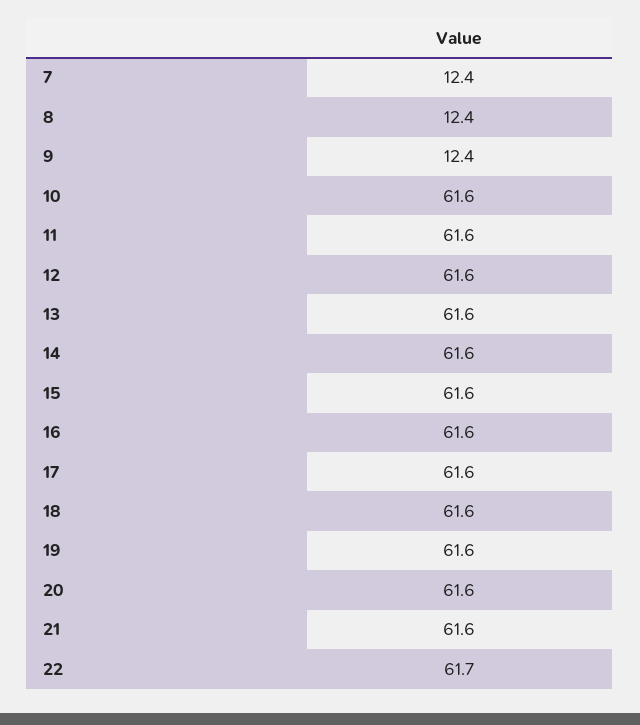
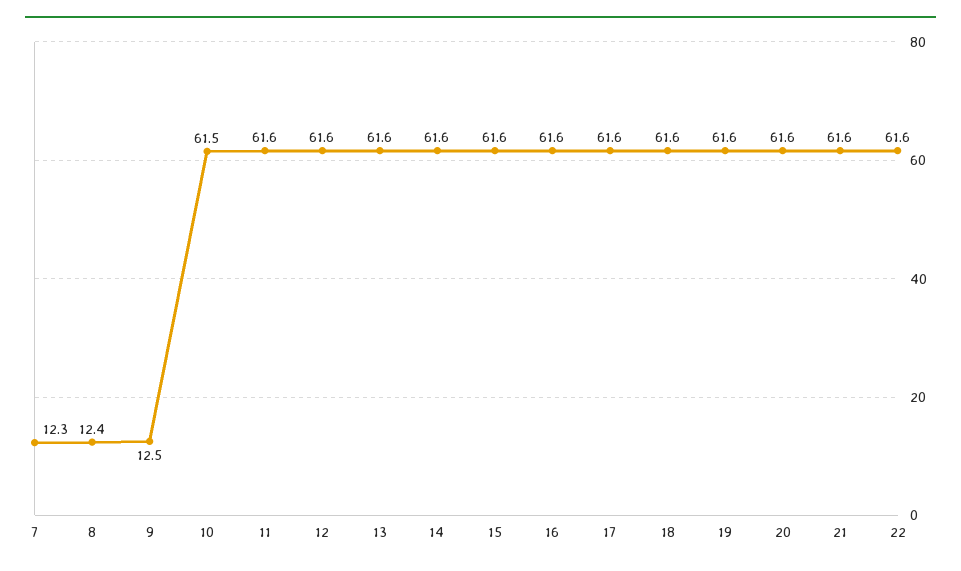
  {
-   "7": 12.4,
+   "7": 12.3,
    "8": 12.4,
-   "9": 12.4,
+   "9": 12.5,
-   "10": 61.6,
+   "10": 61.5,
    "11": 61.6,
    "12": 61.6,
    "13": 61.6,
    "14": 61.6,
    "15": 61.6,
    "16": 61.6,
    "17": 61.6,
    "18": 61.6,
    "19": 61.6,
    "20": 61.6,
    "21": 61.6,
-   "22": 61.7
+   "22": 61.6
  }

